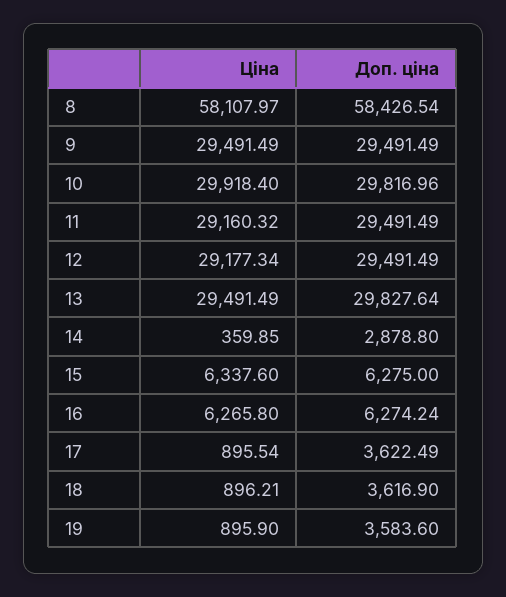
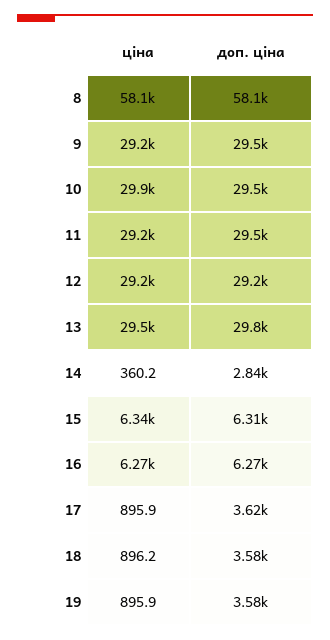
  {
    "Ціна": {
      "8": 58107.97,
-     "9": 29491.49,
+     "9": 29200,
      "10": 29918.4,
      "11": 29160.32,
      "12": 29177.34,
      "13": 29491.49,
-     "14": 359.85,
+     "14": 360.2,
      "15": 6337.6,
      "16": 6265.8,
-     "17": 895.54,
+     "17": 895.9,
      "18": 896.21,
      "19": 895.9
    },
    "Доп. ціна": {
-     "8": 58426.54,
+     "8": 58100,
      "9": 29491.49,
-     "10": 29816.96,
+     "10": 29500,
      "11": 29491.49,
-     "12": 29491.49,
+     "12": 29200,
      "13": 29827.64,
-     "14": 2878.8,
+     "14": 2840,
-     "15": 6275,
+     "15": 6310,
      "16": 6274.24,
      "17": 3622.49,
-     "18": 3616.9,
+     "18": 3580,
      "19": 3583.6
    }
  }

